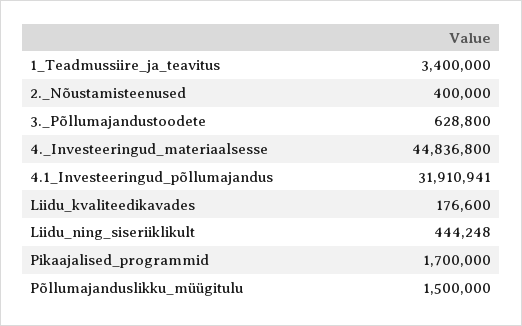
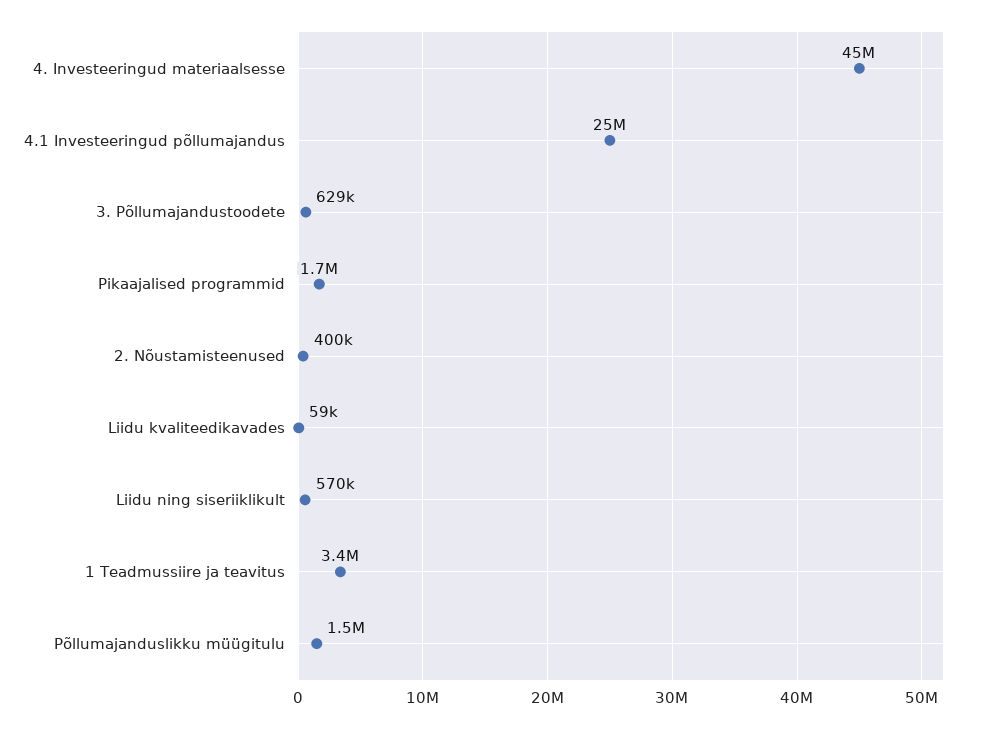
  {
    "1_Teadmussiire_ja_teavitus": 3400000,
    "2._Nõustamisteenused": 400000,
    "3._Põllumajandustoodete": 628800,
    "4._Investeeringud_materiaalsesse": 44836800,
-   "4.1_Investeeringud_põllumajandus": 31910941,
+   "4.1_Investeeringud_põllumajandus": 25000000,
-   "Liidu_kvaliteedikavades": 176600,
+   "Liidu_kvaliteedikavades": 59000,
-   "Liidu_ning_siseriiklikult": 444248,
+   "Liidu_ning_siseriiklikult": 570000,
    "Pikaajalised_programmid": 1700000,
    "Põllumajanduslikku_müügitulu": 1500000
  }

